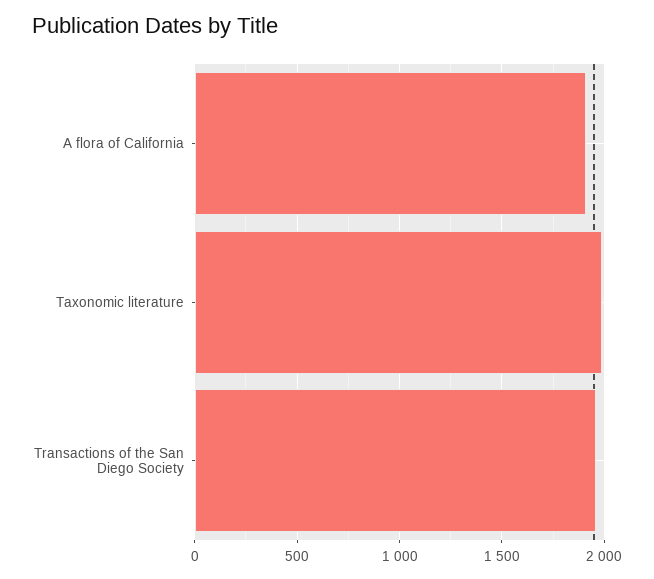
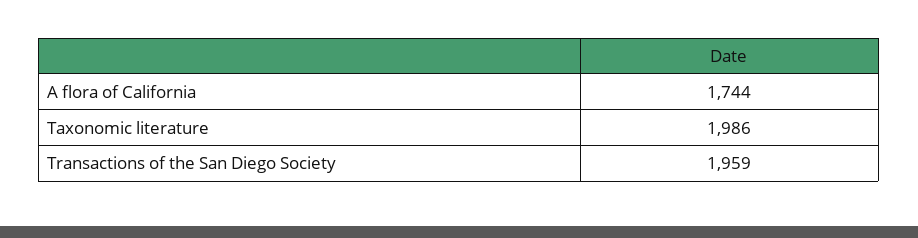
  {
-   "A flora of California": 1900,
+   "A flora of California": 1744,
    "Taxonomic literature": 1986,
    "Transactions of the San Diego Society": 1959
  }

